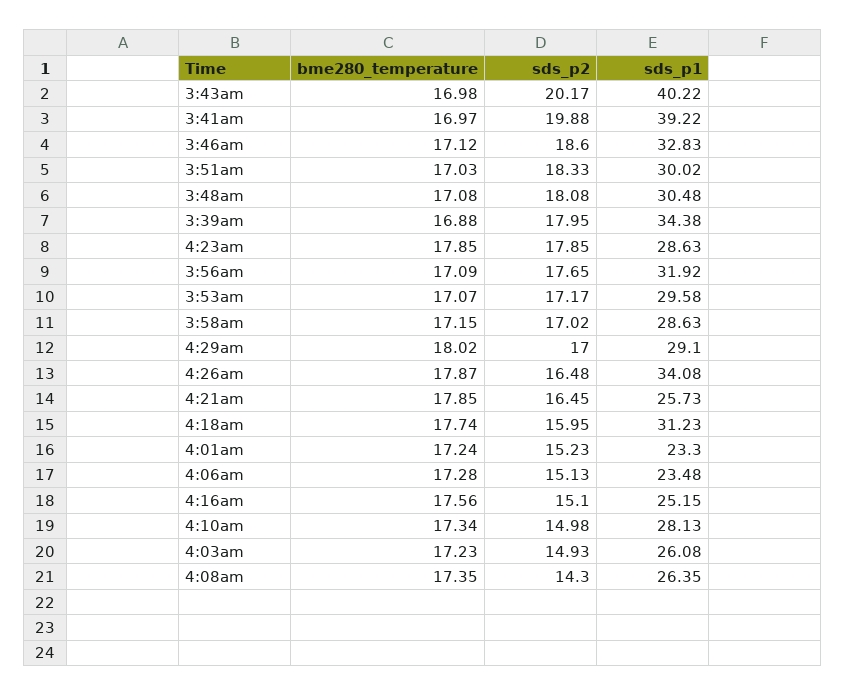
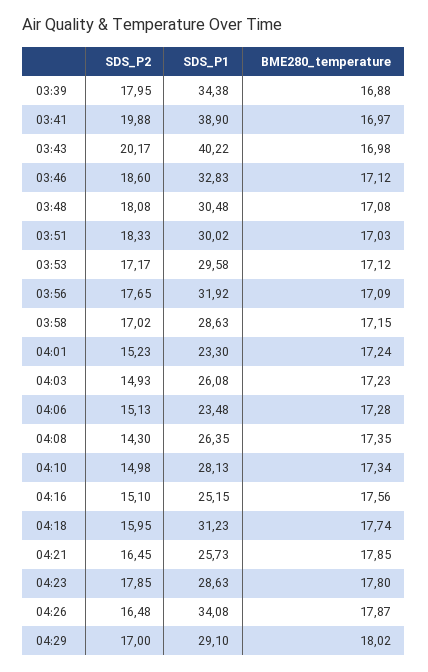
  {
    "bme280_temperature": {
      "3:43am": 16.98,
      "3:41am": 16.97,
      "3:46am": 17.12,
      "3:51am": 17.03,
      "3:48am": 17.08,
      "3:39am": 16.88,
-     "4:23am": 17.85,
+     "4:23am": 17.8,
      "3:56am": 17.09,
-     "3:53am": 17.07,
+     "3:53am": 17.12,
      "3:58am": 17.15,
      "4:29am": 18.02,
      "4:26am": 17.87,
      "4:21am": 17.85,
      "4:18am": 17.74,
      "4:01am": 17.24,
      "4:06am": 17.28,
      "4:16am": 17.56,
      "4:10am": 17.34,
      "4:03am": 17.23,
      "4:08am": 17.35
    },
    "sds_p2": {
      "3:43am": 20.17,
      "3:41am": 19.88,
      "3:46am": 18.6,
      "3:51am": 18.33,
      "3:48am": 18.08,
      "3:39am": 17.95,
      "4:23am": 17.85,
      "3:56am": 17.65,
      "3:53am": 17.17,
      "3:58am": 17.02,
      "4:29am": 17,
      "4:26am": 16.48,
      "4:21am": 16.45,
      "4:18am": 15.95,
      "4:01am": 15.23,
      "4:06am": 15.13,
      "4:16am": 15.1,
      "4:10am": 14.98,
      "4:03am": 14.93,
      "4:08am": 14.3
    },
    "sds_p1": {
      "3:43am": 40.22,
-     "3:41am": 39.22,
+     "3:41am": 38.9,
      "3:46am": 32.83,
      "3:51am": 30.02,
      "3:48am": 30.48,
      "3:39am": 34.38,
      "4:23am": 28.63,
      "3:56am": 31.92,
      "3:53am": 29.58,
      "3:58am": 28.63,
      "4:29am": 29.1,
      "4:26am": 34.08,
      "4:21am": 25.73,
      "4:18am": 31.23,
      "4:01am": 23.3,
      "4:06am": 23.48,
      "4:16am": 25.15,
      "4:10am": 28.13,
      "4:03am": 26.08,
      "4:08am": 26.35
    }
  }

